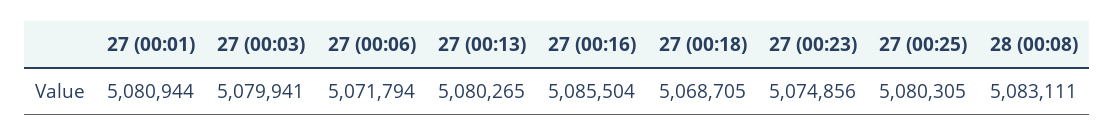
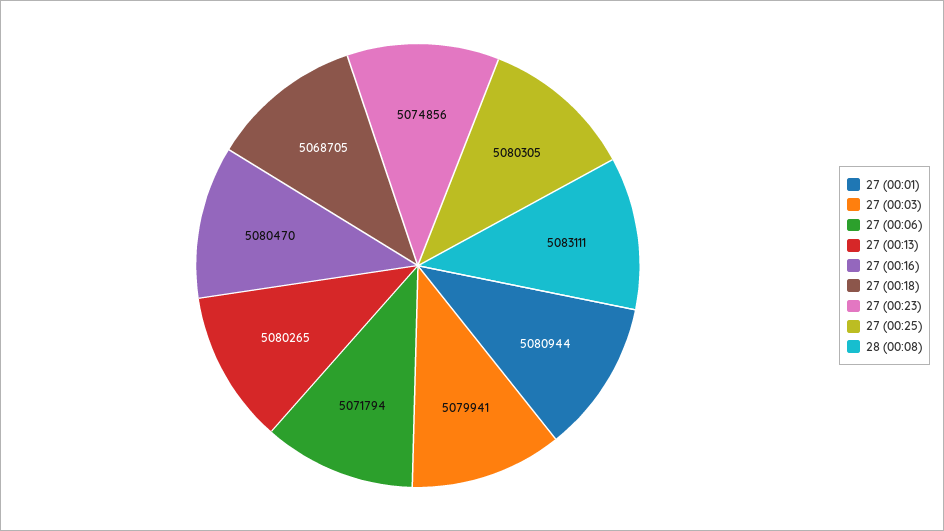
  {
    "27 (00:01)": 5080944,
    "27 (00:03)": 5079941,
    "27 (00:06)": 5071794,
    "27 (00:13)": 5080265,
-   "27 (00:16)": 5085504,
+   "27 (00:16)": 5080470,
    "27 (00:18)": 5068705,
    "27 (00:23)": 5074856,
    "27 (00:25)": 5080305,
    "28 (00:08)": 5083111
  }

